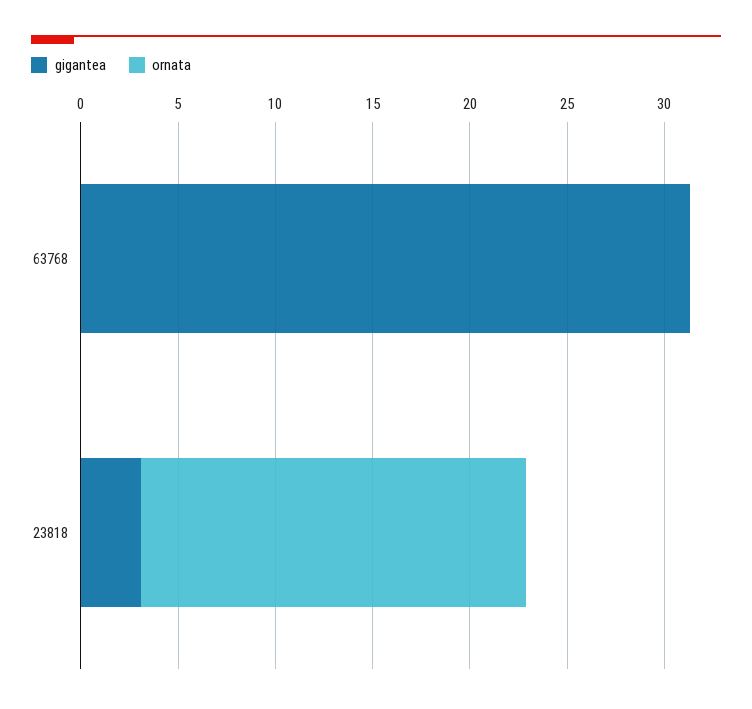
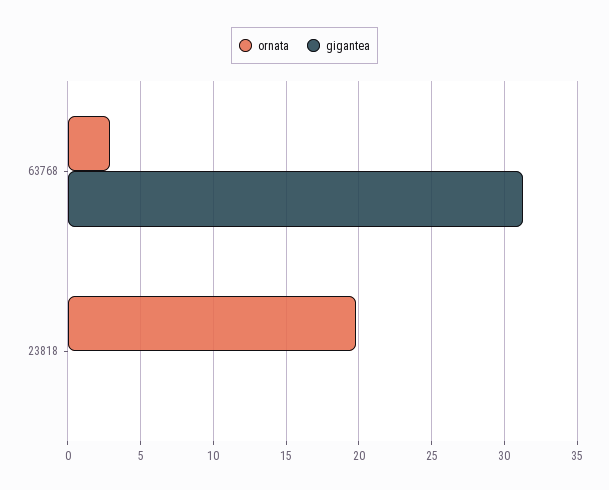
  {
    "gigantea": {
      "63768": 31.5,
-     "23818": 3
+     "23818": 0
    },
    "ornata": {
-     "63768": 0,
+     "63768": 3,
      "23818": 20
    }
  }

